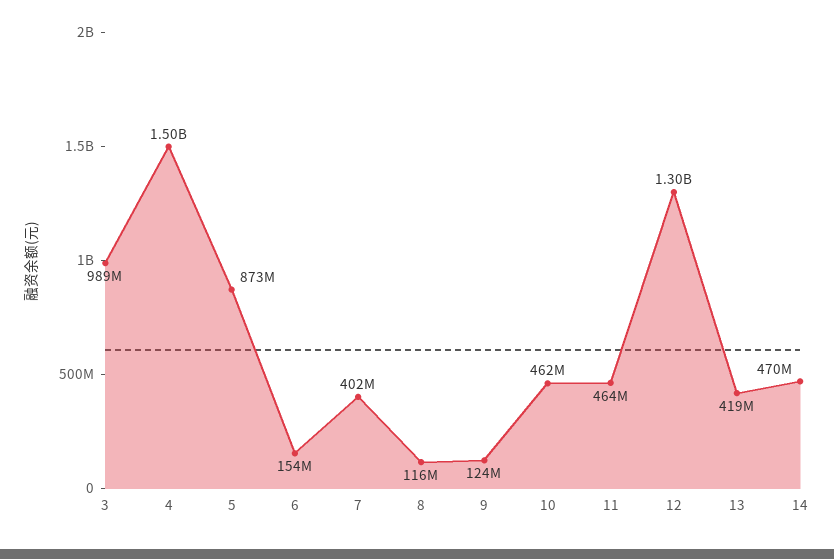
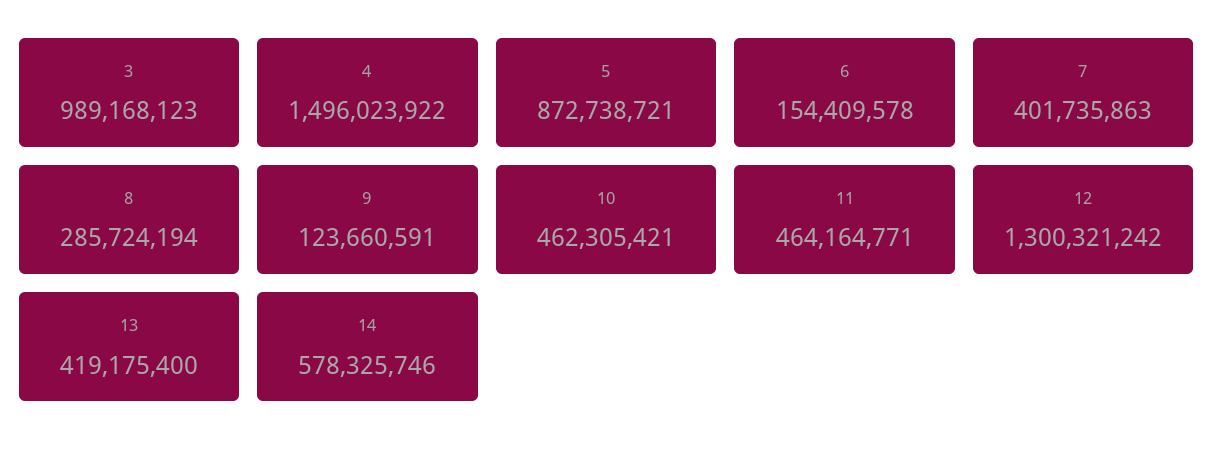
  {
    "3": 989168123,
    "4": 1496023922,
    "5": 872738721,
    "6": 154409578,
    "7": 401735863,
-   "8": 116000000,
+   "8": 285724194,
    "9": 123660591,
    "10": 462305421,
    "11": 464164771,
    "12": 1300321242,
    "13": 419175400,
-   "14": 470000000
+   "14": 578325746
  }

